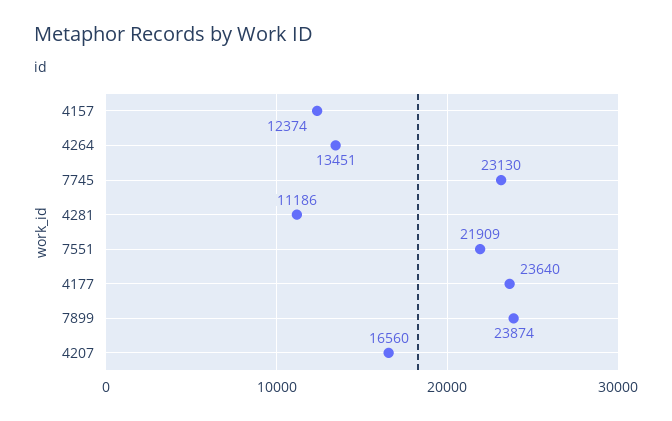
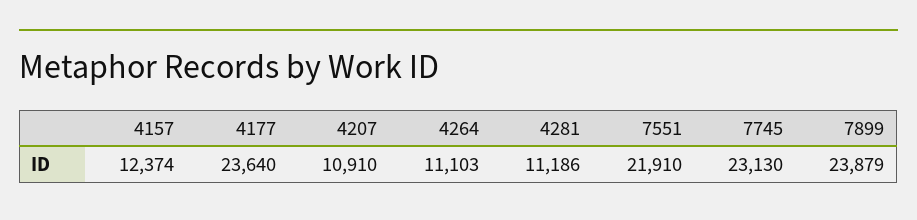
  {
    "4157": 12374,
-   "4264": 13451,
+   "4264": 11103,
    "7745": 23130,
    "4281": 11186,
-   "7551": 21909,
+   "7551": 21910,
    "4177": 23640,
-   "7899": 23874,
+   "7899": 23879,
-   "4207": 16560
+   "4207": 10910
  }

